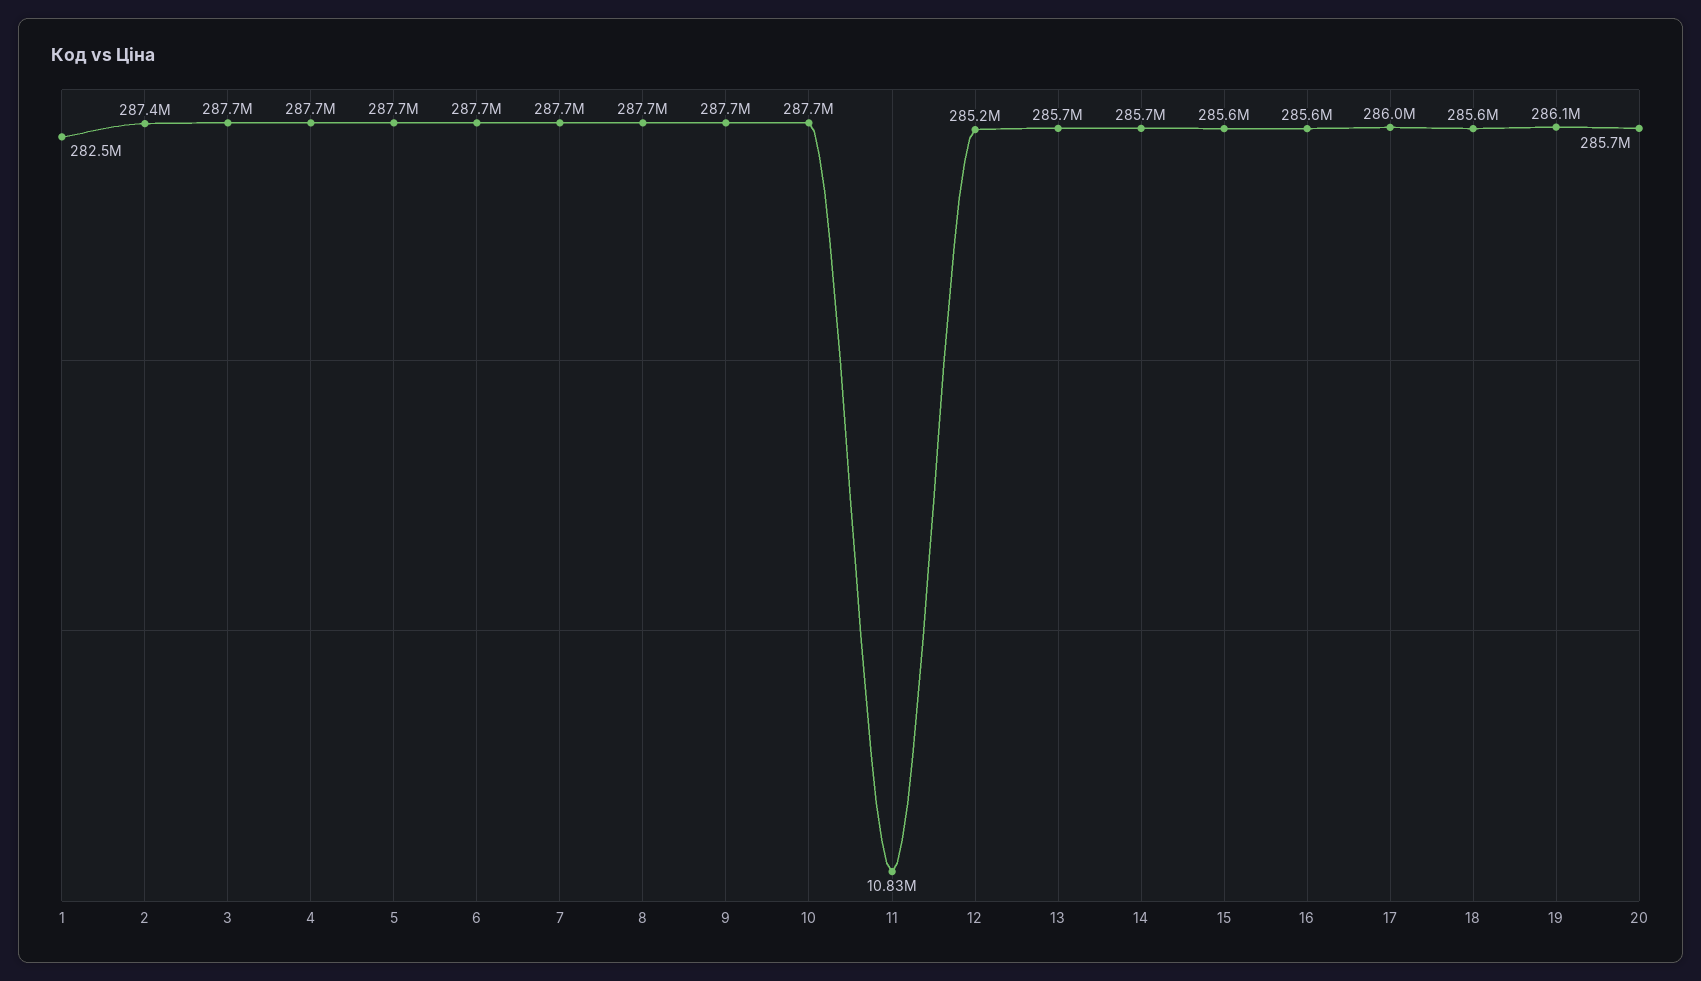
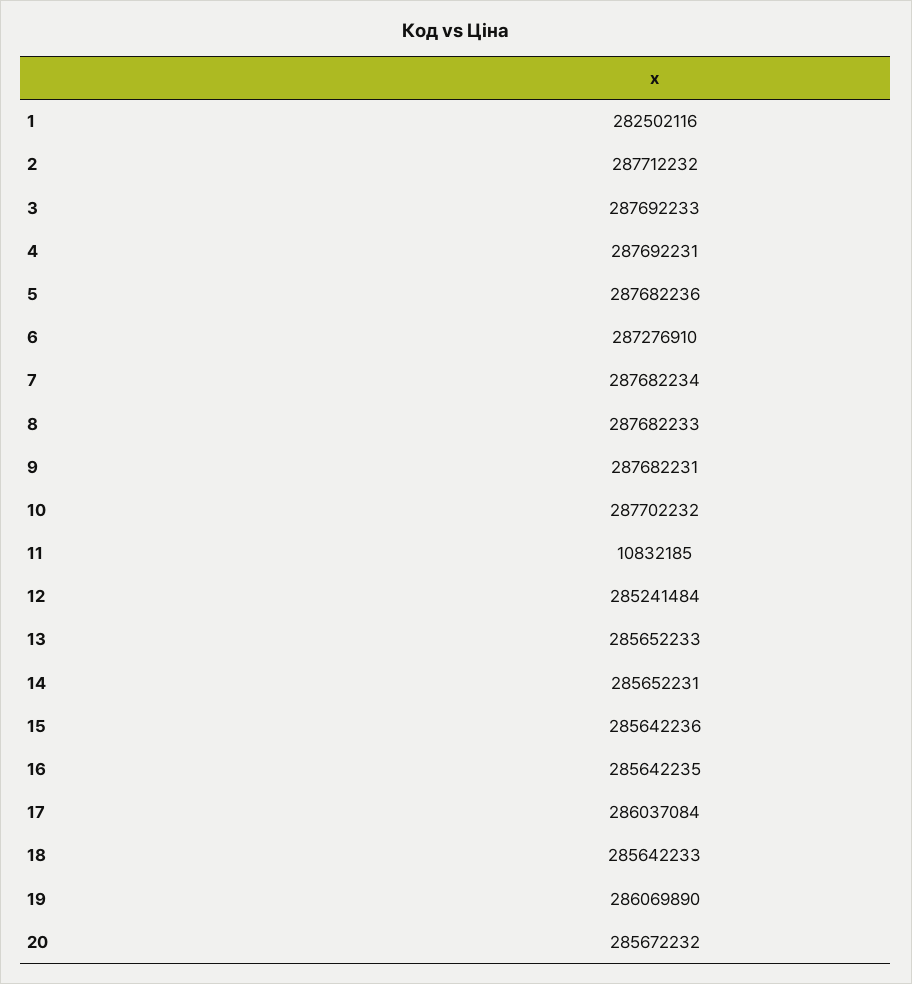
  {
    "1": 282502116,
-   "2": 287400000,
+   "2": 287712232,
    "3": 287692233,
    "4": 287692231,
    "5": 287682236,
-   "6": 287700000,
+   "6": 287276910,
    "7": 287682234,
    "8": 287682233,
    "9": 287682231,
    "10": 287702232,
    "11": 10832185,
    "12": 285241484,
    "13": 285652233,
    "14": 285652231,
    "15": 285642236,
    "16": 285642235,
    "17": 286037084,
    "18": 285642233,
    "19": 286069890,
    "20": 285672232
  }

